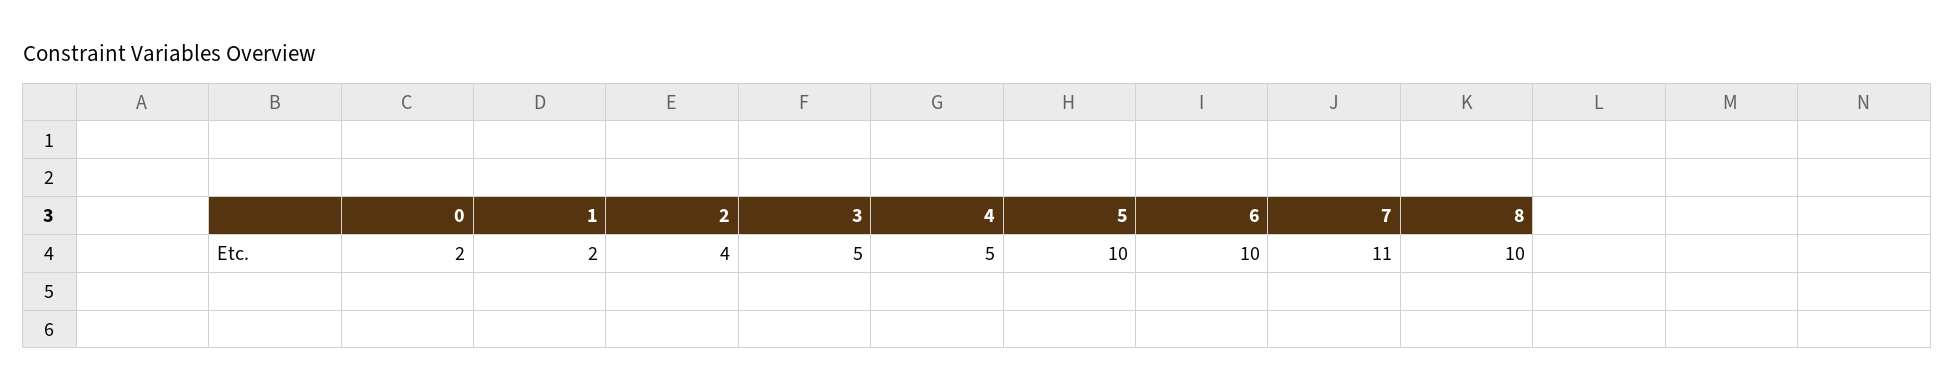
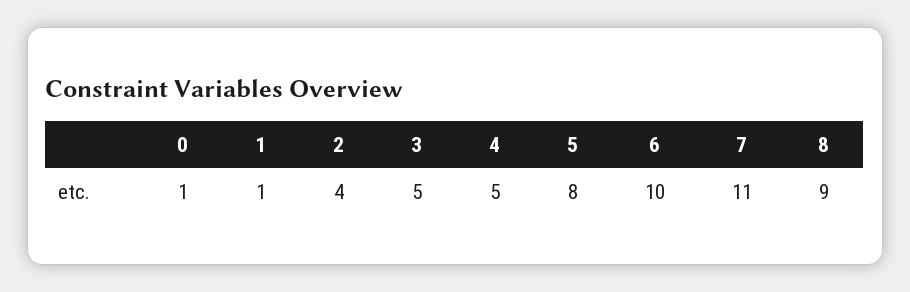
  {
-   "0": 2,
+   "0": 1,
-   "1": 2,
+   "1": 1,
    "2": 4,
    "3": 5,
    "4": 5,
-   "5": 10,
+   "5": 8,
    "6": 10,
    "7": 11,
-   "8": 10
+   "8": 9
  }

